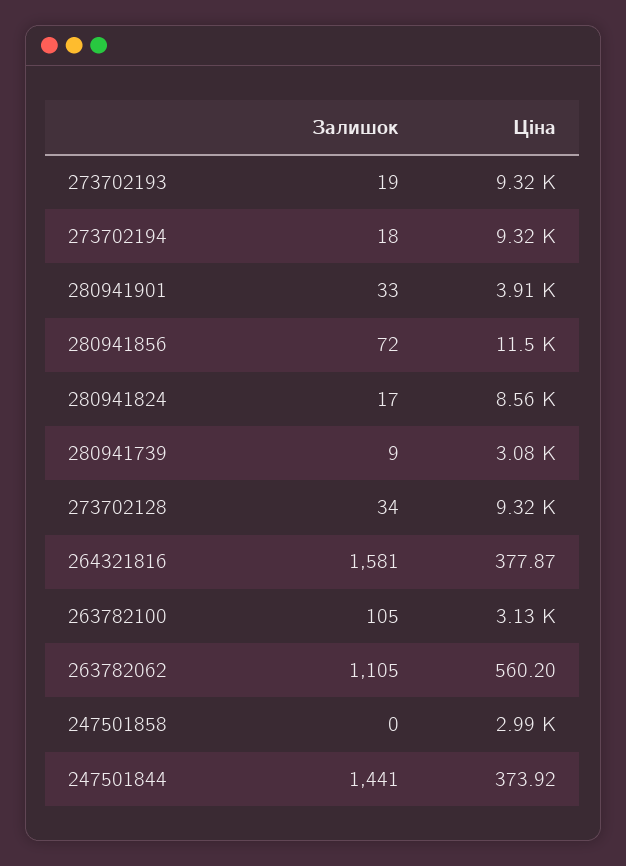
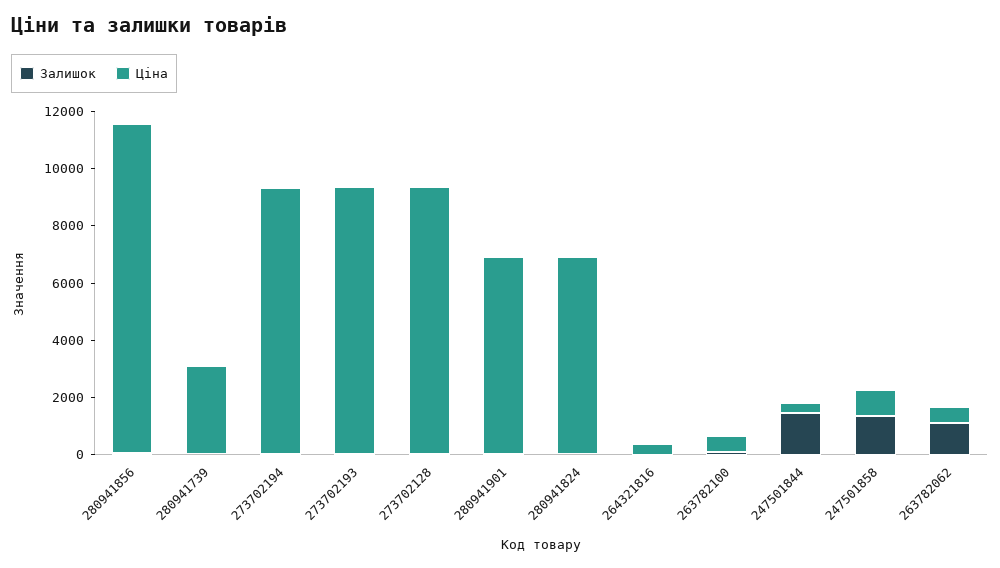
  {
    "Залишок": {
      "273702193": 19,
      "273702194": 18,
      "280941901": 33,
      "280941856": 72,
      "280941824": 17,
      "280941739": 9,
      "273702128": 34,
-     "264321816": 1581,
+     "264321816": 0,
      "263782100": 105,
      "263782062": 1105,
-     "247501858": 0,
+     "247501858": 1500,
      "247501844": 1441
    },
    "Ціна": {
      "273702193": 9320,
      "273702194": 9320,
-     "280941901": 3910,
+     "280941901": 7000,
      "280941856": 11500,
-     "280941824": 8560,
+     "280941824": 7000,
      "280941739": 3080,
      "273702128": 9320,
      "264321816": 377.87,
-     "263782100": 3130,
+     "263782100": 500,
      "263782062": 560.2,
-     "247501858": 2990,
+     "247501858": 1000,
      "247501844": 373.92
    }
  }

